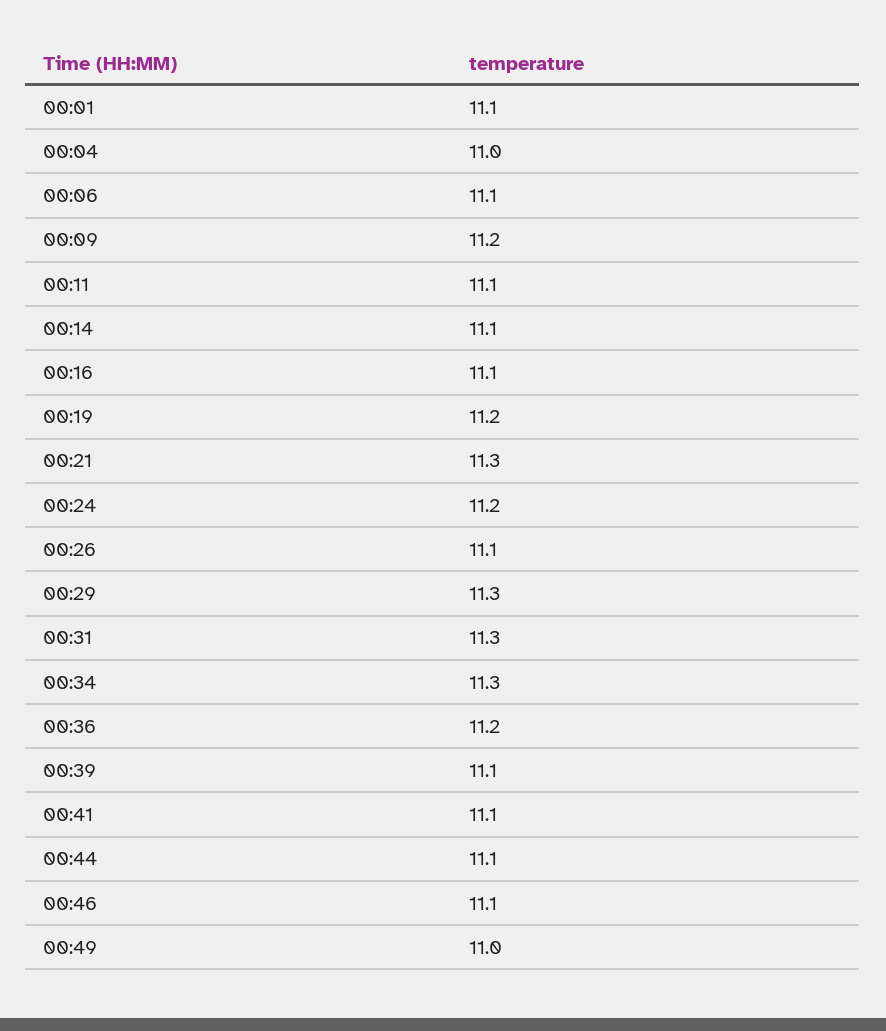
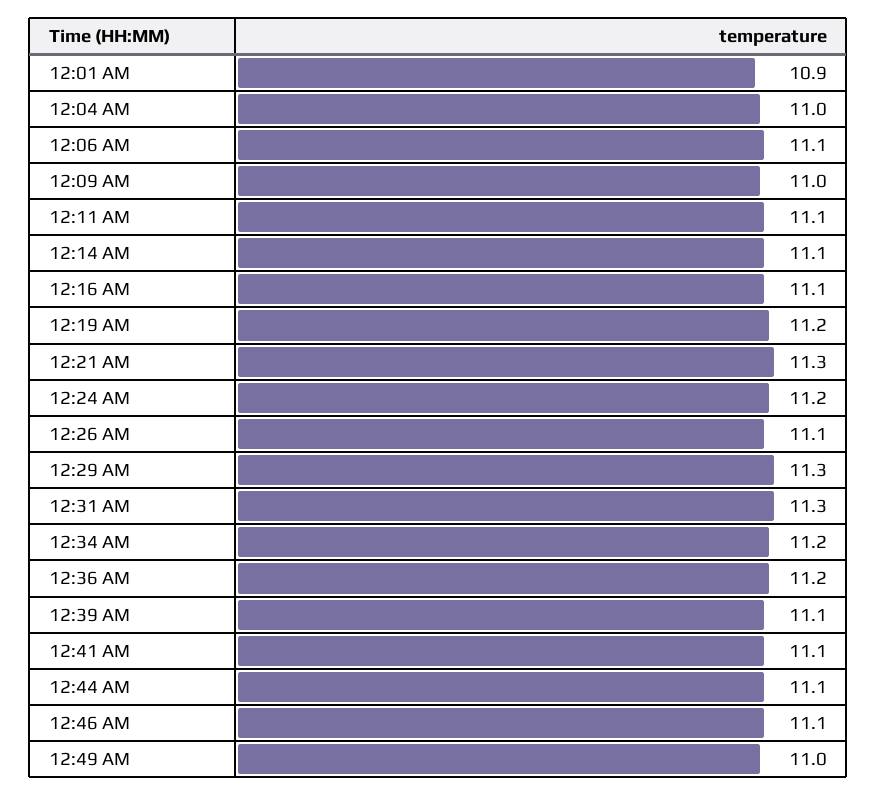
  {
-   "00:01": 11.1,
+   "00:01": 10.9,
    "00:04": 11,
    "00:06": 11.1,
-   "00:09": 11.2,
+   "00:09": 11,
    "00:11": 11.1,
    "00:14": 11.1,
    "00:16": 11.1,
    "00:19": 11.2,
    "00:21": 11.3,
    "00:24": 11.2,
    "00:26": 11.1,
    "00:29": 11.3,
    "00:31": 11.3,
-   "00:34": 11.3,
+   "00:34": 11.2,
    "00:36": 11.2,
    "00:39": 11.1,
    "00:41": 11.1,
    "00:44": 11.1,
    "00:46": 11.1,
    "00:49": 11
  }

